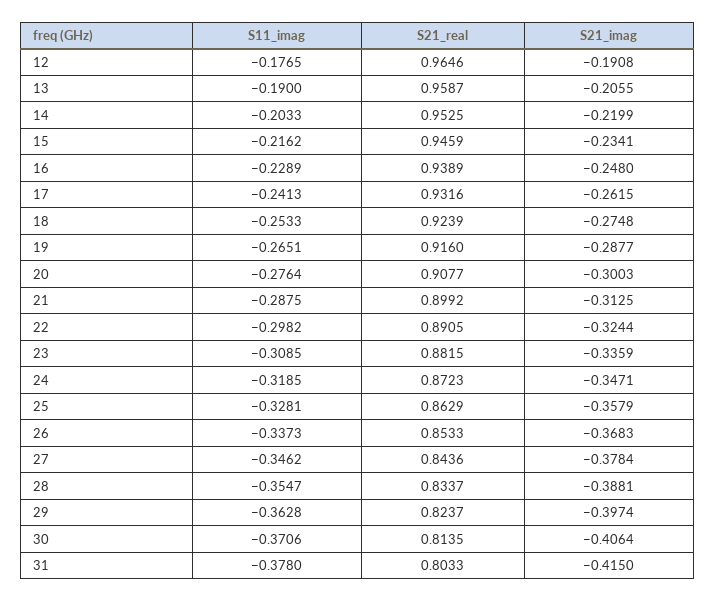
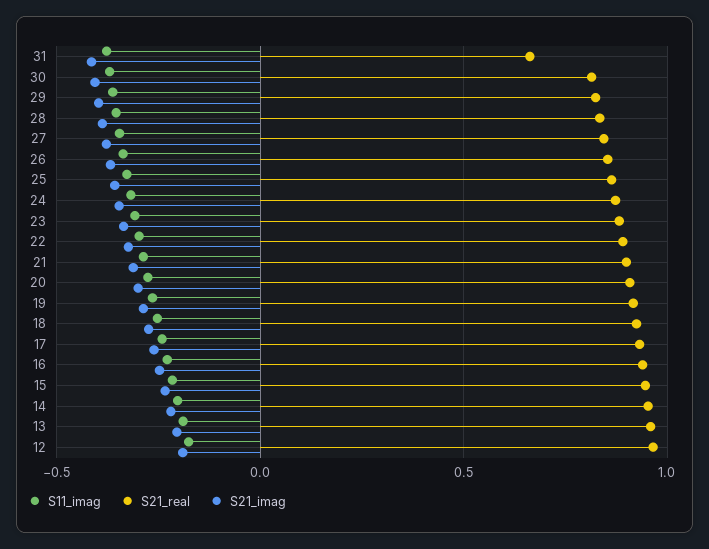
  {
    "S11_imag": {
      "12": -0.1765,
      "13": -0.19,
      "14": -0.2033,
      "15": -0.2162,
      "16": -0.2289,
      "17": -0.2413,
      "18": -0.2533,
      "19": -0.2651,
      "20": -0.2764,
      "21": -0.2875,
      "22": -0.2982,
      "23": -0.3085,
      "24": -0.3185,
      "25": -0.3281,
      "26": -0.3373,
      "27": -0.3462,
      "28": -0.3547,
      "29": -0.3628,
      "30": -0.3706,
      "31": -0.378
    },
    "S21_real": {
      "12": 0.9646,
      "13": 0.9587,
      "14": 0.9525,
      "15": 0.9459,
      "16": 0.9389,
      "17": 0.9316,
      "18": 0.9239,
      "19": 0.916,
      "20": 0.9077,
      "21": 0.8992,
      "22": 0.8905,
      "23": 0.8815,
      "24": 0.8723,
      "25": 0.8629,
      "26": 0.8533,
      "27": 0.8436,
      "28": 0.8337,
      "29": 0.8237,
      "30": 0.8135,
-     "31": 0.8033
+     "31": 0.65
    },
    "S21_imag": {
      "12": -0.1908,
      "13": -0.2055,
      "14": -0.2199,
      "15": -0.2341,
      "16": -0.248,
      "17": -0.2615,
      "18": -0.2748,
      "19": -0.2877,
      "20": -0.3003,
      "21": -0.3125,
      "22": -0.3244,
      "23": -0.3359,
      "24": -0.3471,
      "25": -0.3579,
      "26": -0.3683,
      "27": -0.3784,
      "28": -0.3881,
      "29": -0.3974,
      "30": -0.4064,
      "31": -0.415
    }
  }

